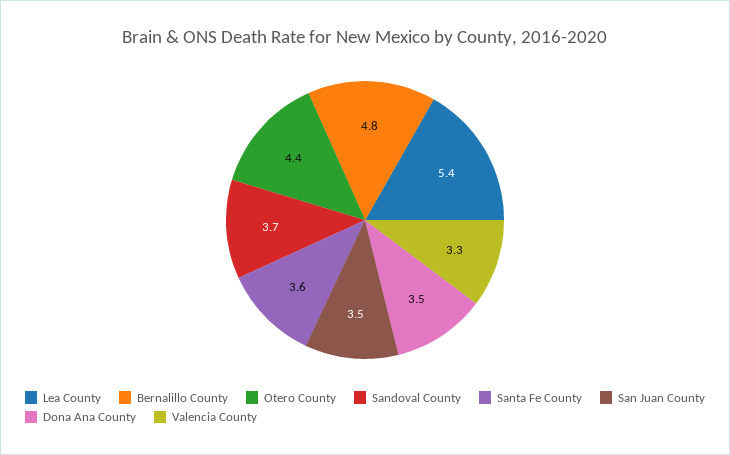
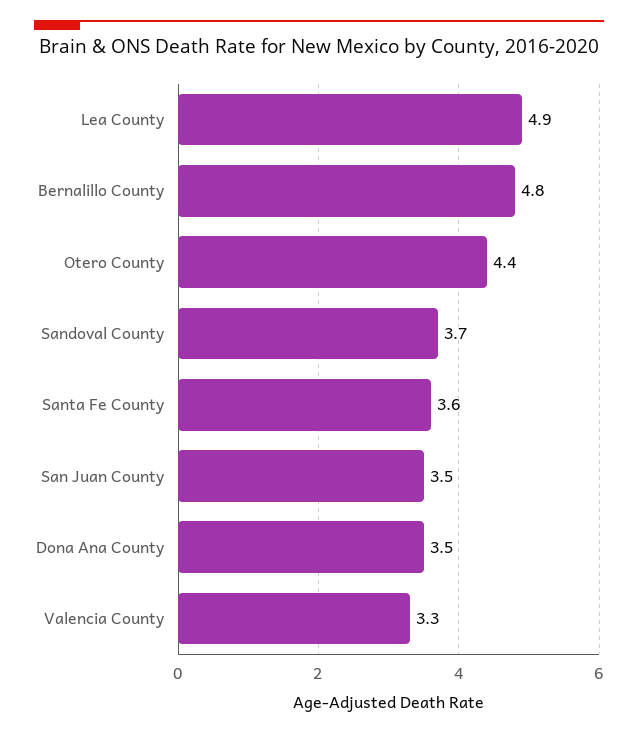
  {
-   "Lea County": 5.4,
+   "Lea County": 4.9,
    "Bernalillo County": 4.8,
    "Otero County": 4.4,
    "Sandoval County": 3.7,
    "Santa Fe County": 3.6,
    "San Juan County": 3.5,
    "Dona Ana County": 3.5,
    "Valencia County": 3.3
  }

